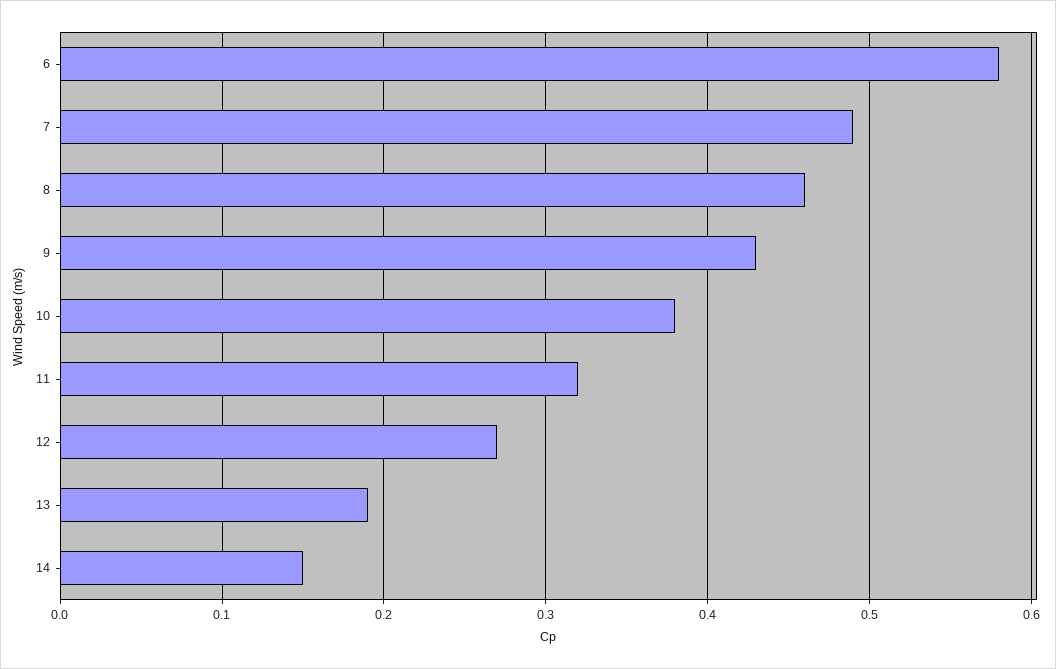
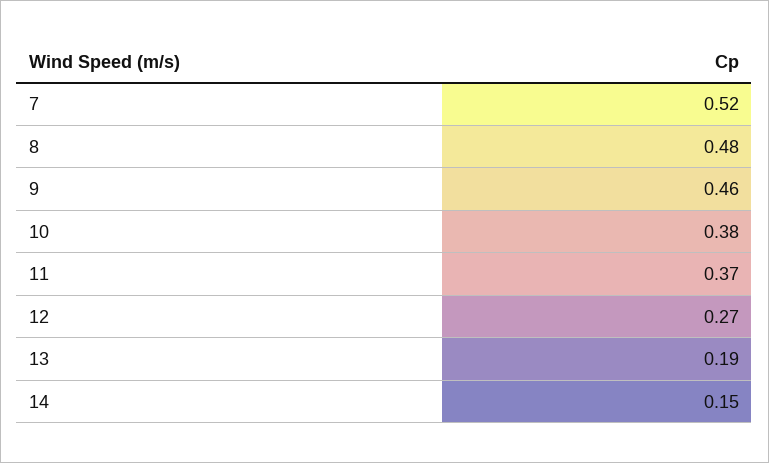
  {
-   "6": 0.58,
-   "7": 0.49,
+   "7": 0.52,
-   "8": 0.46,
+   "8": 0.48,
-   "9": 0.43,
+   "9": 0.46,
    "10": 0.38,
-   "11": 0.32,
+   "11": 0.37,
    "12": 0.27,
    "13": 0.19,
    "14": 0.15
  }

